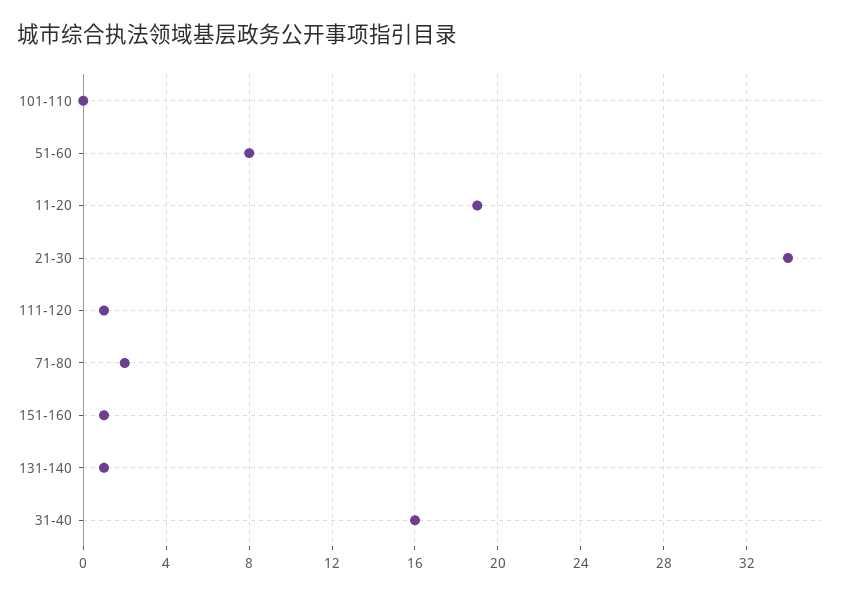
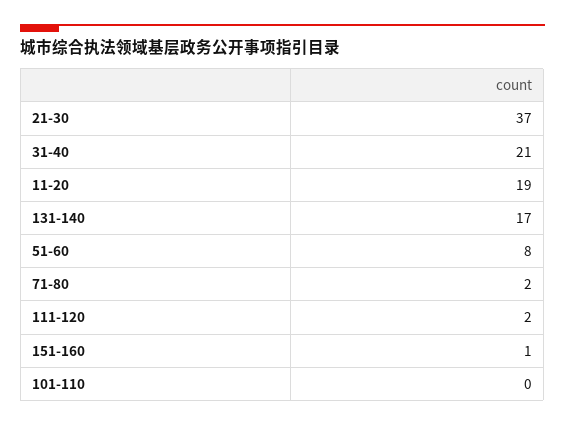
  {
    "101-110": 0,
    "51-60": 8,
    "11-20": 19,
-   "21-30": 34,
+   "21-30": 37,
-   "111-120": 1,
+   "111-120": 2,
    "71-80": 2,
    "151-160": 1,
-   "131-140": 1,
+   "131-140": 17,
-   "31-40": 16
+   "31-40": 21
  }

